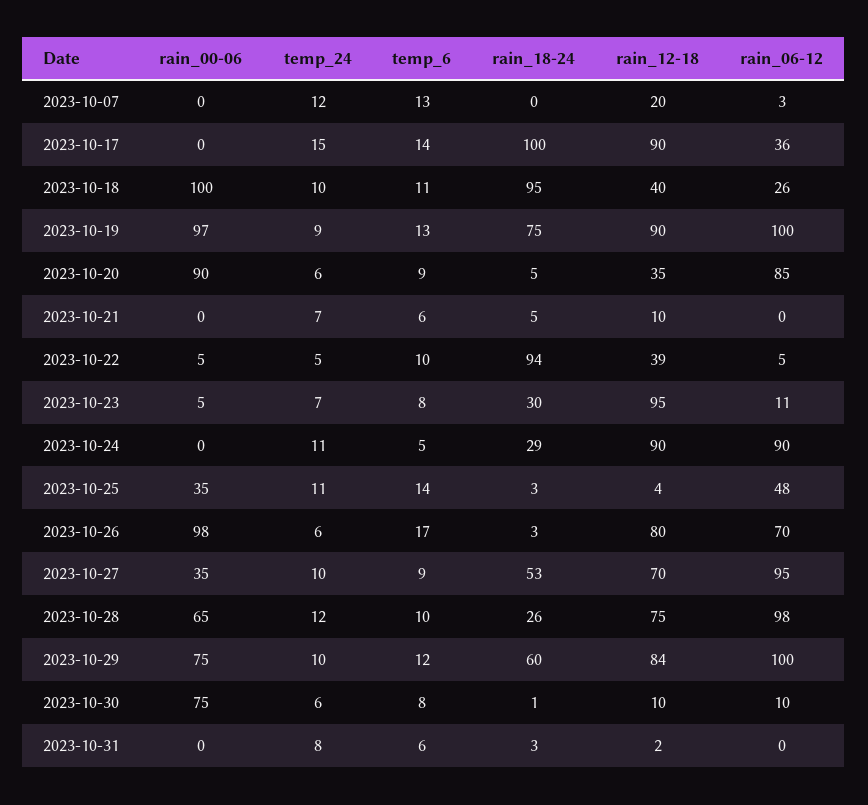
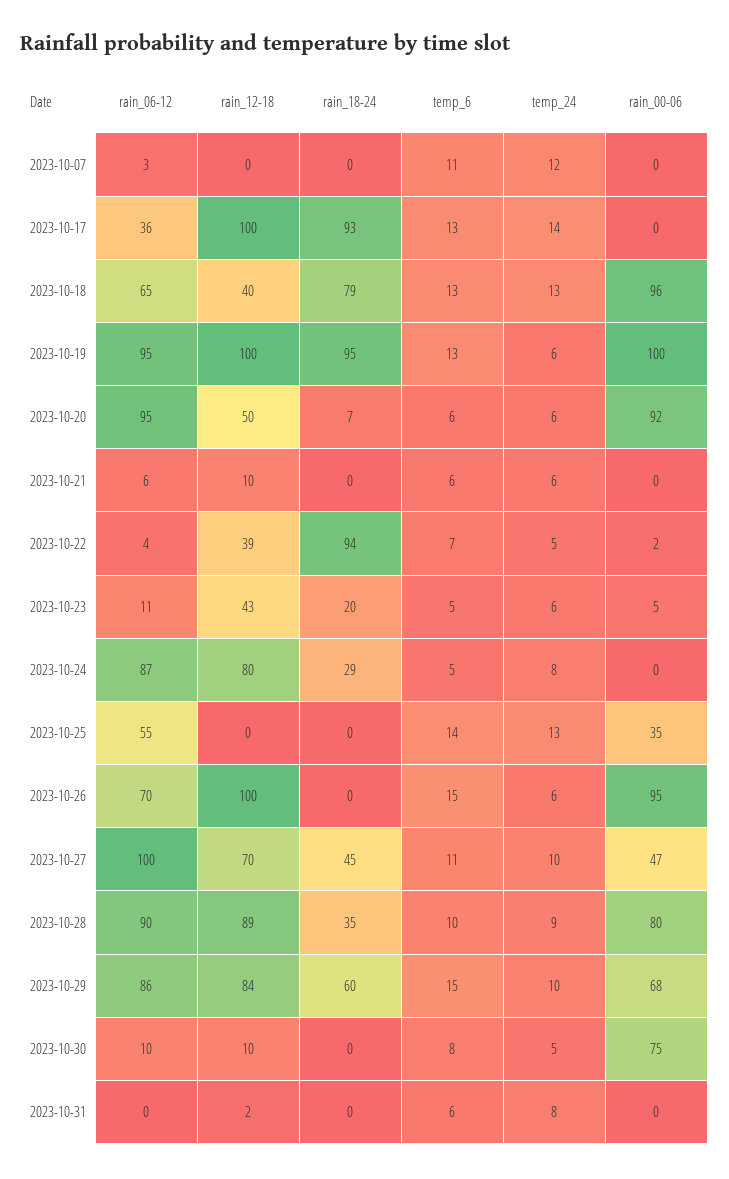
  {
    "rain_00-06": {
      "2023-10-07": 0,
      "2023-10-17": 0,
-     "2023-10-18": 100,
+     "2023-10-18": 96,
-     "2023-10-19": 97,
+     "2023-10-19": 100,
-     "2023-10-20": 90,
+     "2023-10-20": 92,
      "2023-10-21": 0,
-     "2023-10-22": 5,
+     "2023-10-22": 2,
      "2023-10-23": 5,
      "2023-10-24": 0,
      "2023-10-25": 35,
-     "2023-10-26": 98,
+     "2023-10-26": 95,
-     "2023-10-27": 35,
+     "2023-10-27": 47,
-     "2023-10-28": 65,
+     "2023-10-28": 80,
-     "2023-10-29": 75,
+     "2023-10-29": 68,
      "2023-10-30": 75,
      "2023-10-31": 0
    },
    "temp_24": {
      "2023-10-07": 12,
-     "2023-10-17": 15,
+     "2023-10-17": 14,
-     "2023-10-18": 10,
+     "2023-10-18": 13,
-     "2023-10-19": 9,
+     "2023-10-19": 6,
      "2023-10-20": 6,
-     "2023-10-21": 7,
+     "2023-10-21": 6,
      "2023-10-22": 5,
-     "2023-10-23": 7,
+     "2023-10-23": 6,
-     "2023-10-24": 11,
+     "2023-10-24": 8,
-     "2023-10-25": 11,
+     "2023-10-25": 13,
      "2023-10-26": 6,
      "2023-10-27": 10,
-     "2023-10-28": 12,
+     "2023-10-28": 9,
      "2023-10-29": 10,
-     "2023-10-30": 6,
+     "2023-10-30": 5,
      "2023-10-31": 8
    },
    "temp_6": {
-     "2023-10-07": 13,
+     "2023-10-07": 11,
-     "2023-10-17": 14,
+     "2023-10-17": 13,
-     "2023-10-18": 11,
+     "2023-10-18": 13,
      "2023-10-19": 13,
-     "2023-10-20": 9,
+     "2023-10-20": 6,
      "2023-10-21": 6,
-     "2023-10-22": 10,
+     "2023-10-22": 7,
-     "2023-10-23": 8,
+     "2023-10-23": 5,
      "2023-10-24": 5,
      "2023-10-25": 14,
-     "2023-10-26": 17,
+     "2023-10-26": 15,
-     "2023-10-27": 9,
+     "2023-10-27": 11,
      "2023-10-28": 10,
-     "2023-10-29": 12,
+     "2023-10-29": 15,
      "2023-10-30": 8,
      "2023-10-31": 6
    },
    "rain_18-24": {
      "2023-10-07": 0,
-     "2023-10-17": 100,
+     "2023-10-17": 93,
-     "2023-10-18": 95,
+     "2023-10-18": 79,
-     "2023-10-19": 75,
+     "2023-10-19": 95,
-     "2023-10-20": 5,
+     "2023-10-20": 7,
-     "2023-10-21": 5,
+     "2023-10-21": 0,
      "2023-10-22": 94,
-     "2023-10-23": 30,
+     "2023-10-23": 20,
      "2023-10-24": 29,
-     "2023-10-25": 3,
+     "2023-10-25": 0,
-     "2023-10-26": 3,
+     "2023-10-26": 0,
-     "2023-10-27": 53,
+     "2023-10-27": 45,
-     "2023-10-28": 26,
+     "2023-10-28": 35,
      "2023-10-29": 60,
-     "2023-10-30": 1,
+     "2023-10-30": 0,
-     "2023-10-31": 3
+     "2023-10-31": 0
    },
    "rain_12-18": {
-     "2023-10-07": 20,
+     "2023-10-07": 0,
-     "2023-10-17": 90,
+     "2023-10-17": 100,
      "2023-10-18": 40,
-     "2023-10-19": 90,
+     "2023-10-19": 100,
-     "2023-10-20": 35,
+     "2023-10-20": 50,
      "2023-10-21": 10,
      "2023-10-22": 39,
-     "2023-10-23": 95,
+     "2023-10-23": 43,
-     "2023-10-24": 90,
+     "2023-10-24": 80,
-     "2023-10-25": 4,
+     "2023-10-25": 0,
-     "2023-10-26": 80,
+     "2023-10-26": 100,
      "2023-10-27": 70,
-     "2023-10-28": 75,
+     "2023-10-28": 89,
      "2023-10-29": 84,
      "2023-10-30": 10,
      "2023-10-31": 2
    },
    "rain_06-12": {
      "2023-10-07": 3,
      "2023-10-17": 36,
-     "2023-10-18": 26,
+     "2023-10-18": 65,
-     "2023-10-19": 100,
+     "2023-10-19": 95,
-     "2023-10-20": 85,
+     "2023-10-20": 95,
-     "2023-10-21": 0,
+     "2023-10-21": 6,
-     "2023-10-22": 5,
+     "2023-10-22": 4,
      "2023-10-23": 11,
-     "2023-10-24": 90,
+     "2023-10-24": 87,
-     "2023-10-25": 48,
+     "2023-10-25": 55,
      "2023-10-26": 70,
-     "2023-10-27": 95,
+     "2023-10-27": 100,
-     "2023-10-28": 98,
+     "2023-10-28": 90,
-     "2023-10-29": 100,
+     "2023-10-29": 86,
      "2023-10-30": 10,
      "2023-10-31": 0
    }
  }

